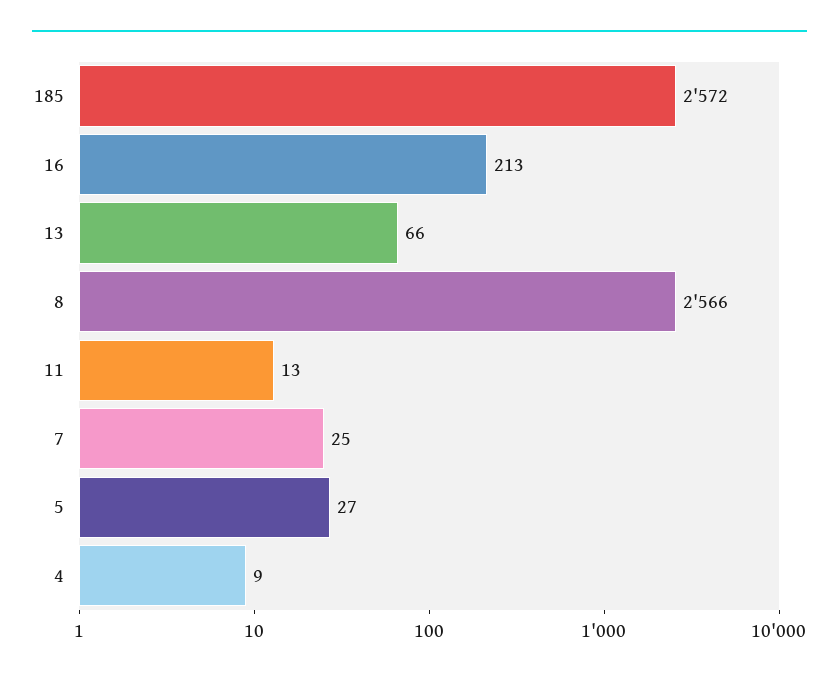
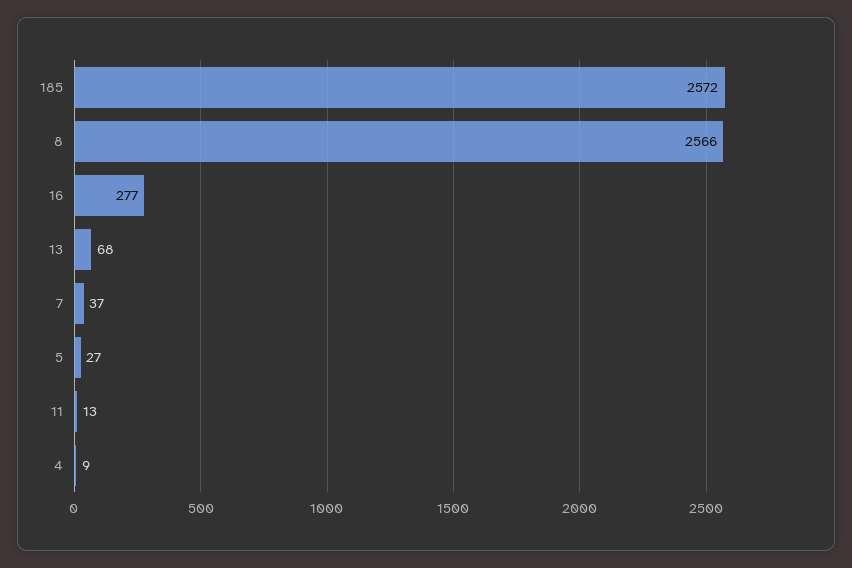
  {
    "185": 2572,
-   "16": 213,
+   "16": 277,
-   "13": 66,
+   "13": 68,
    "8": 2566,
    "11": 13,
-   "7": 25,
+   "7": 37,
    "5": 27,
    "4": 9
  }

